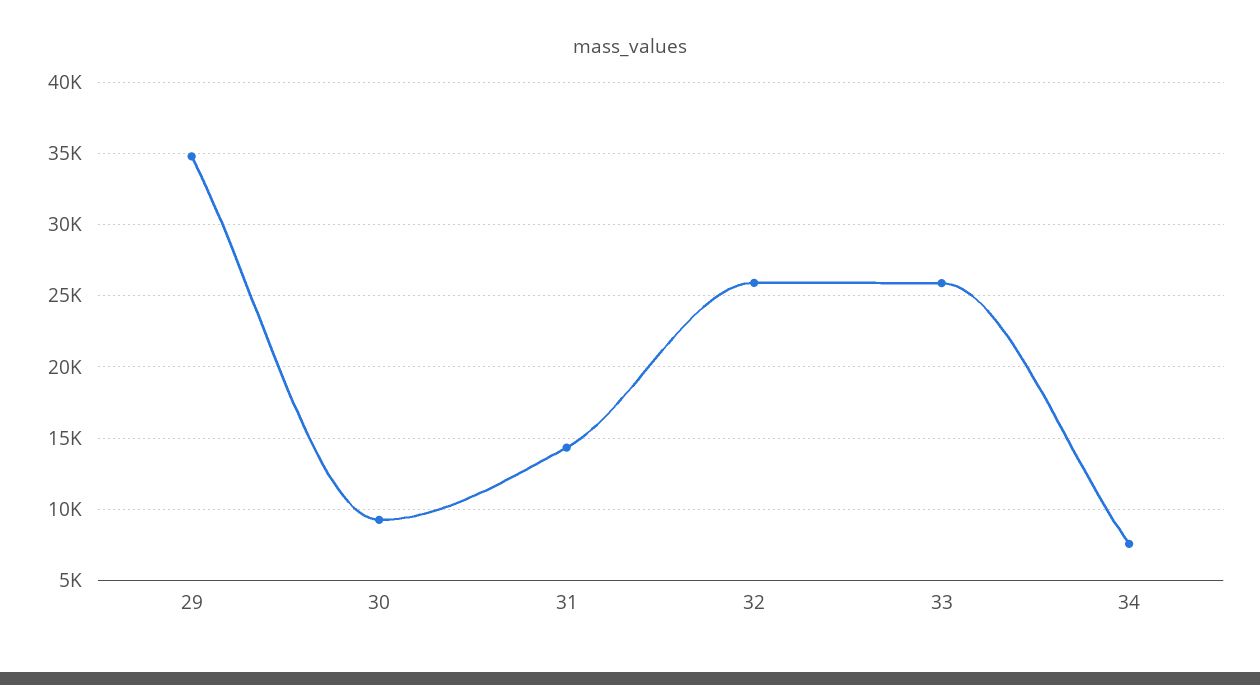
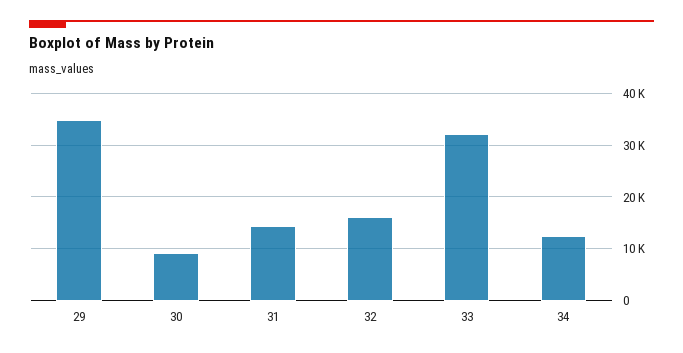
  {
    "29": 35000,
    "30": 9500,
    "31": 14500,
-   "32": 26000,
+   "32": 16000,
-   "33": 26000,
+   "33": 32000,
-   "34": 7500
+   "34": 12000
  }

